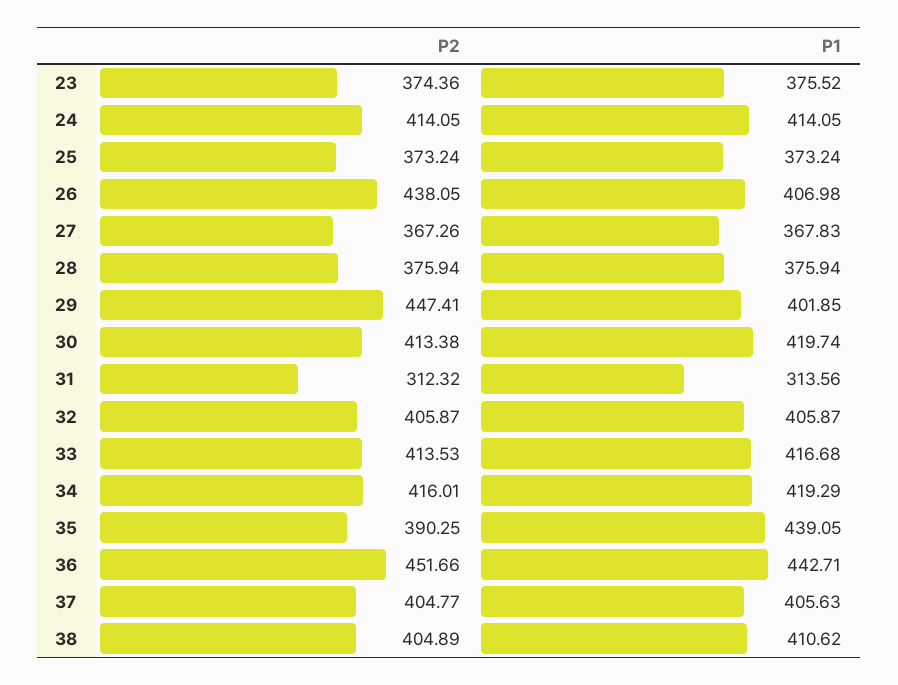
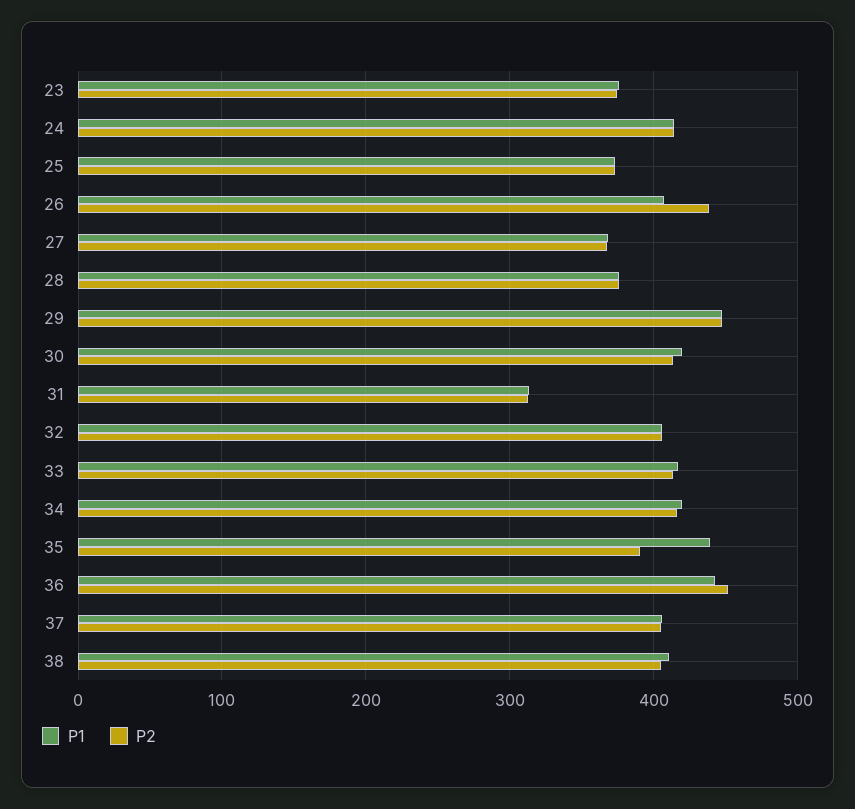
  {
    "P2": {
      "23": 374.36,
      "24": 414.05,
      "25": 373.24,
      "26": 438.05,
      "27": 367.26,
      "28": 375.94,
      "29": 447.41,
      "30": 413.38,
      "31": 312.32,
      "32": 405.87,
      "33": 413.53,
      "34": 416.01,
      "35": 390.25,
      "36": 451.66,
      "37": 404.77,
      "38": 404.89
    },
    "P1": {
      "23": 375.52,
      "24": 414.05,
      "25": 373.24,
      "26": 406.98,
      "27": 367.83,
      "28": 375.94,
-     "29": 401.85,
+     "29": 450,
      "30": 419.74,
      "31": 313.56,
      "32": 405.87,
      "33": 416.68,
      "34": 419.29,
      "35": 439.05,
      "36": 442.71,
      "37": 405.63,
      "38": 410.62
    }
  }

